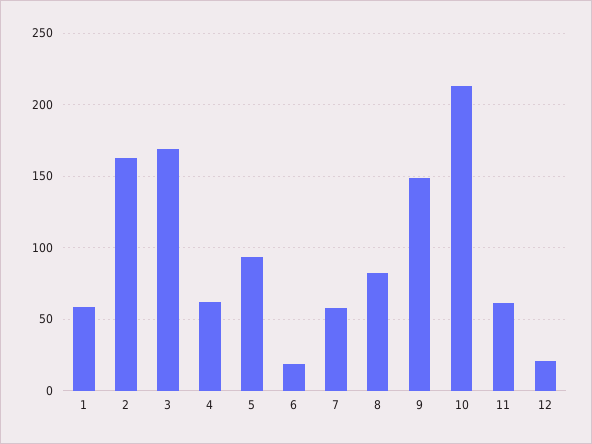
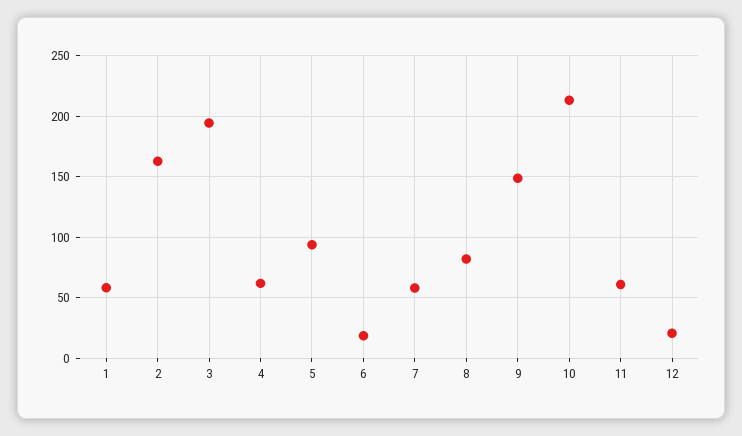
  {
    "1": 60,
    "2": 165,
-   "3": 170,
+   "3": 195,
    "4": 60,
    "5": 95,
    "6": 20,
    "7": 60,
    "8": 80,
    "9": 150,
    "10": 215,
    "11": 60,
    "12": 20
  }

